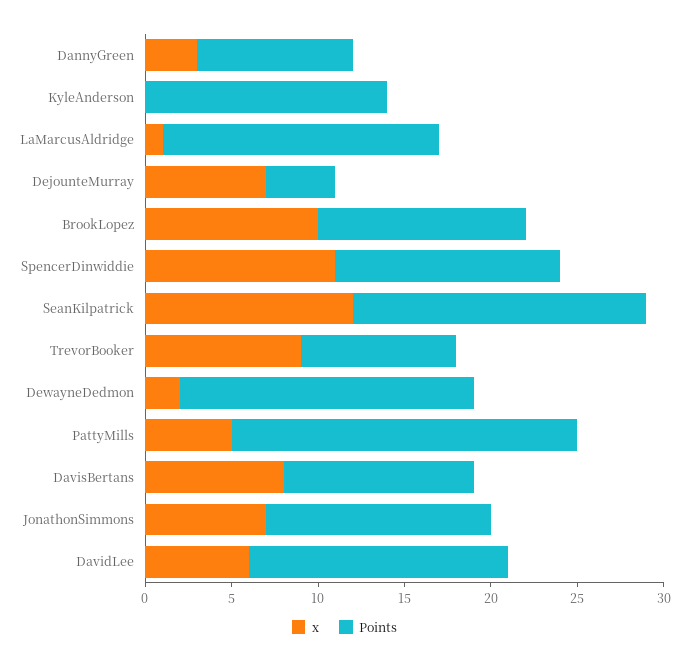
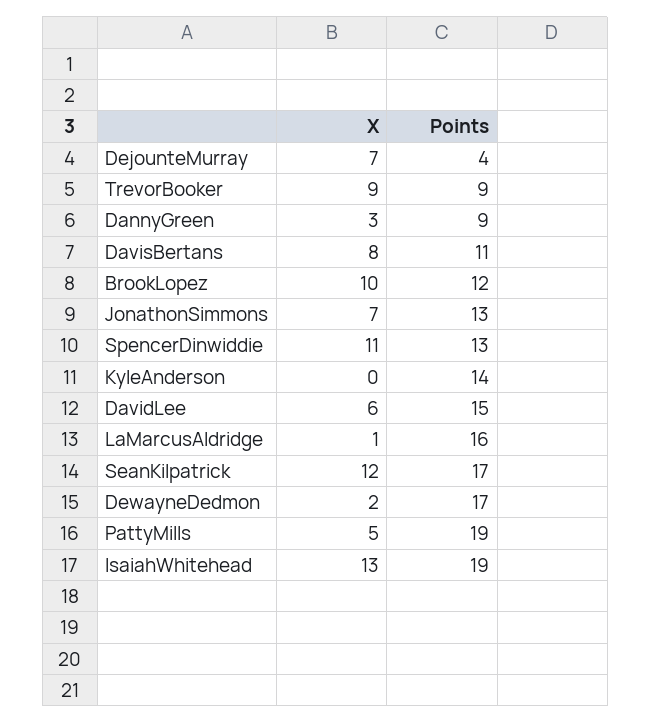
  {
    "x": {
      "DannyGreen": 3,
      "KyleAnderson": 0,
      "LaMarcusAldridge": 1,
      "DejounteMurray": 7,
      "BrookLopez": 10,
      "SpencerDinwiddie": 11,
      "SeanKilpatrick": 12,
      "TrevorBooker": 9,
      "DewayneDedmon": 2,
      "PattyMills": 5,
      "DavisBertans": 8,
      "JonathonSimmons": 7,
-     "DavidLee": 6
+     "DavidLee": 6,
+     "IsaiahWhitehead": 13
    },
    "Points": {
      "DannyGreen": 9,
      "KyleAnderson": 14,
      "LaMarcusAldridge": 16,
      "DejounteMurray": 4,
      "BrookLopez": 12,
      "SpencerDinwiddie": 13,
      "SeanKilpatrick": 17,
      "TrevorBooker": 9,
      "DewayneDedmon": 17,
-     "PattyMills": 20,
+     "PattyMills": 19,
      "DavisBertans": 11,
      "JonathonSimmons": 13,
-     "DavidLee": 15
+     "DavidLee": 15,
+     "IsaiahWhitehead": 19
    }
  }

